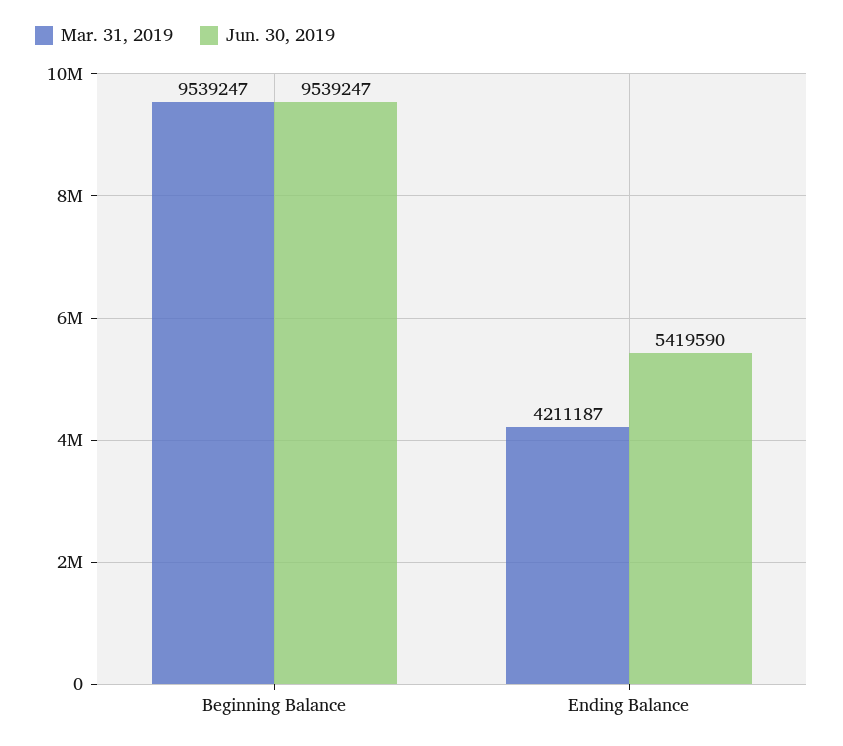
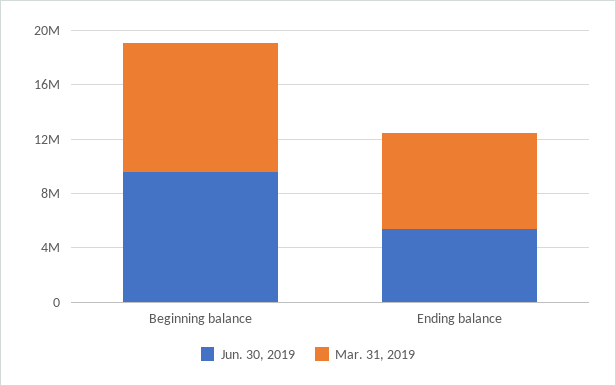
  {
    "Mar. 31, 2019": {
      "Beginning Balance": 9539247,
-     "Ending Balance": 4211187
+     "Ending Balance": 7000000
    },
    "Jun. 30, 2019": {
      "Beginning Balance": 9539247,
      "Ending Balance": 5419590
    }
  }

